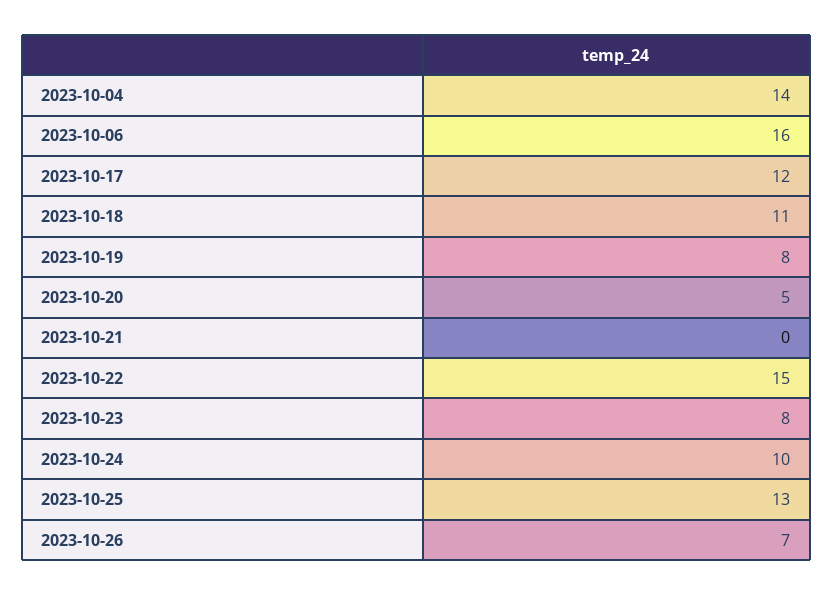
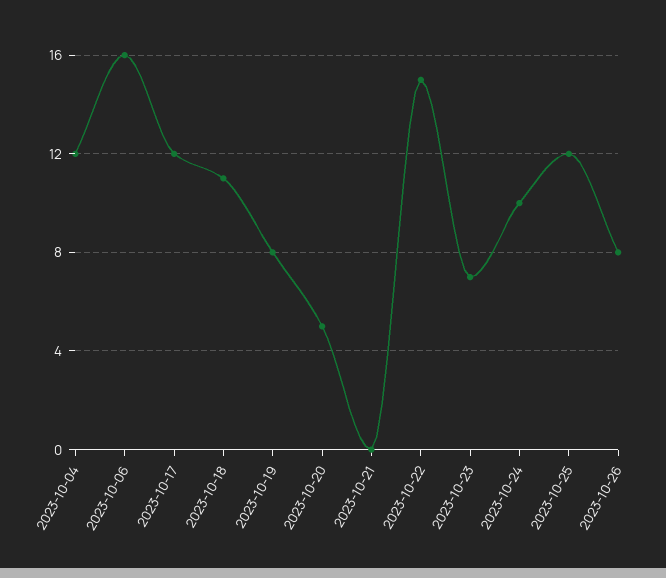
  {
-   "2023-10-04": 14,
+   "2023-10-04": 12,
    "2023-10-06": 16,
    "2023-10-17": 12,
    "2023-10-18": 11,
    "2023-10-19": 8,
    "2023-10-20": 5,
    "2023-10-21": 0,
    "2023-10-22": 15,
-   "2023-10-23": 8,
+   "2023-10-23": 7,
    "2023-10-24": 10,
-   "2023-10-25": 13,
+   "2023-10-25": 12,
-   "2023-10-26": 7
+   "2023-10-26": 8
  }

